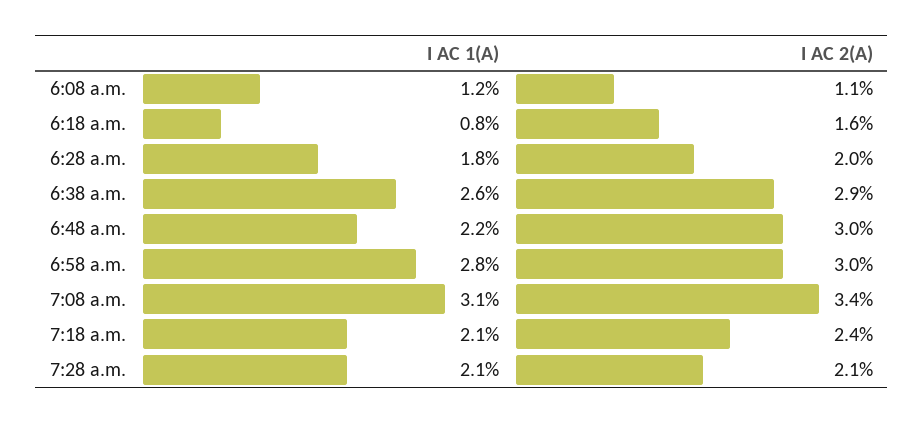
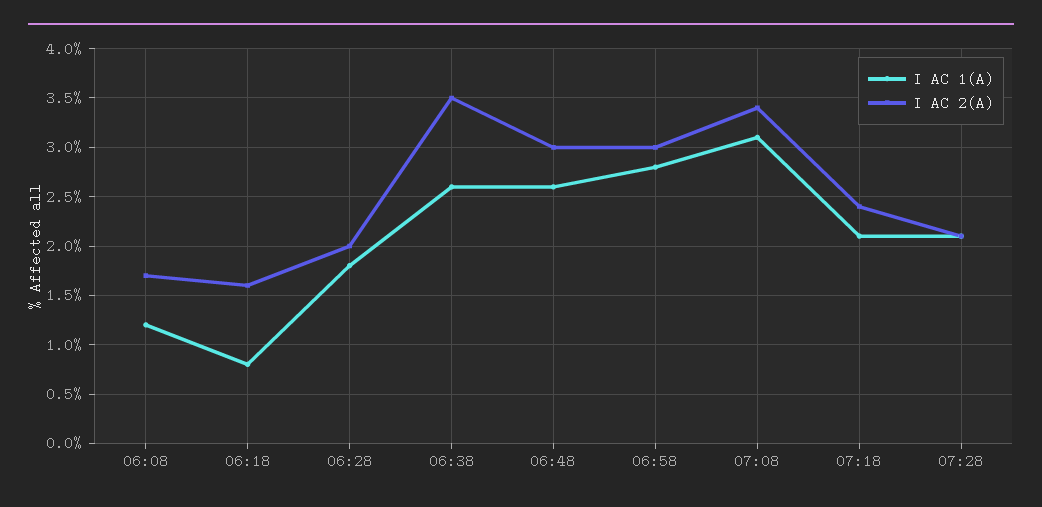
  {
    "I AC 1(A)": {
      "6:08 a.m.": 1.2,
      "6:18 a.m.": 0.8,
      "6:28 a.m.": 1.8,
      "6:38 a.m.": 2.6,
-     "6:48 a.m.": 2.2,
+     "6:48 a.m.": 2.6,
      "6:58 a.m.": 2.8,
      "7:08 a.m.": 3.1,
      "7:18 a.m.": 2.1,
      "7:28 a.m.": 2.1
    },
    "I AC 2(A)": {
-     "6:08 a.m.": 1.1,
+     "6:08 a.m.": 1.7,
      "6:18 a.m.": 1.6,
      "6:28 a.m.": 2,
-     "6:38 a.m.": 2.9,
+     "6:38 a.m.": 3.5,
      "6:48 a.m.": 3,
      "6:58 a.m.": 3,
      "7:08 a.m.": 3.4,
      "7:18 a.m.": 2.4,
      "7:28 a.m.": 2.1
    }
  }

